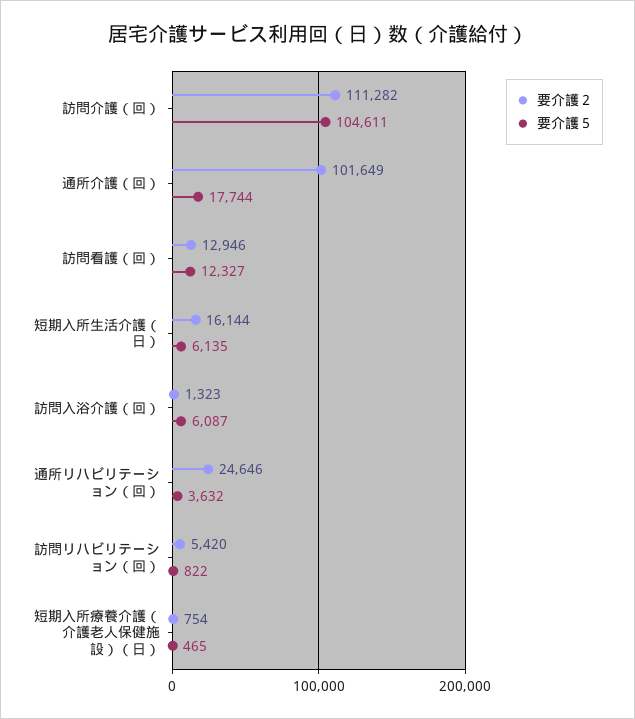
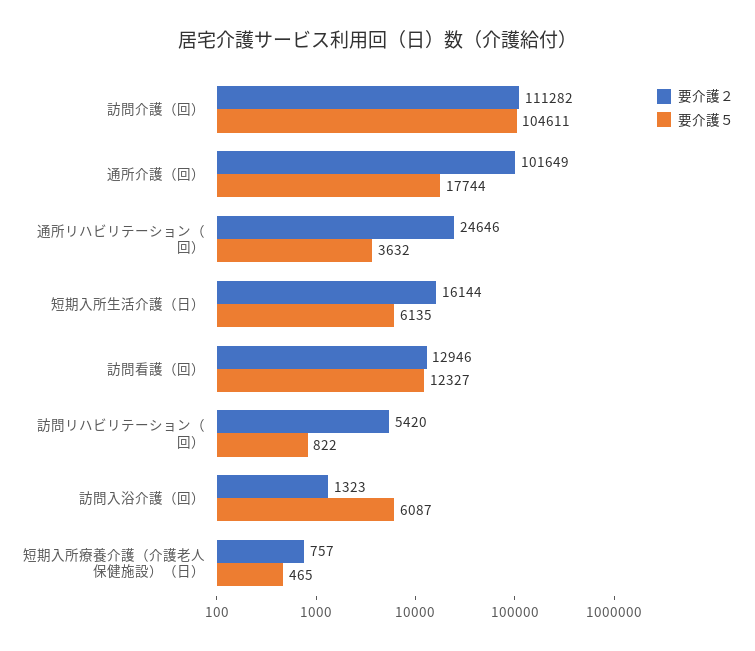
  {
    "要介護２": {
      "訪問介護（回）": 111282,
      "通所介護（回）": 101649,
      "訪問看護（回）": 12946,
      "短期入所生活介護（日）": 16144,
      "訪問入浴介護（回）": 1323,
      "通所リハビリテーション（回）": 24646,
      "訪問リハビリテーション（回）": 5420,
-     "短期入所療養介護（介護老人保健施設）（日）": 754
+     "短期入所療養介護（介護老人保健施設）（日）": 757
    },
    "要介護５": {
      "訪問介護（回）": 104611,
      "通所介護（回）": 17744,
      "訪問看護（回）": 12327,
      "短期入所生活介護（日）": 6135,
      "訪問入浴介護（回）": 6087,
      "通所リハビリテーション（回）": 3632,
      "訪問リハビリテーション（回）": 822,
      "短期入所療養介護（介護老人保健施設）（日）": 465
    }
  }

